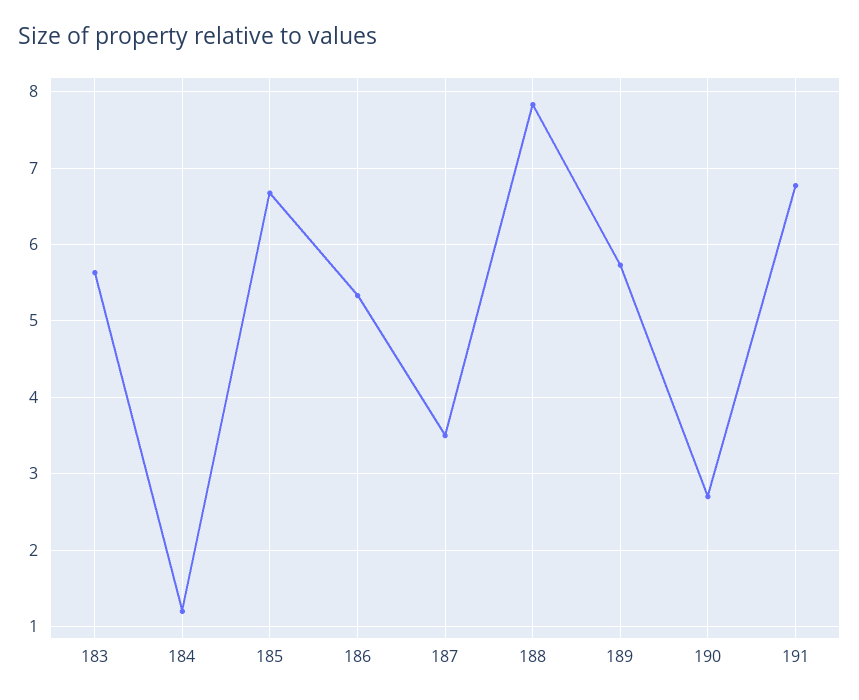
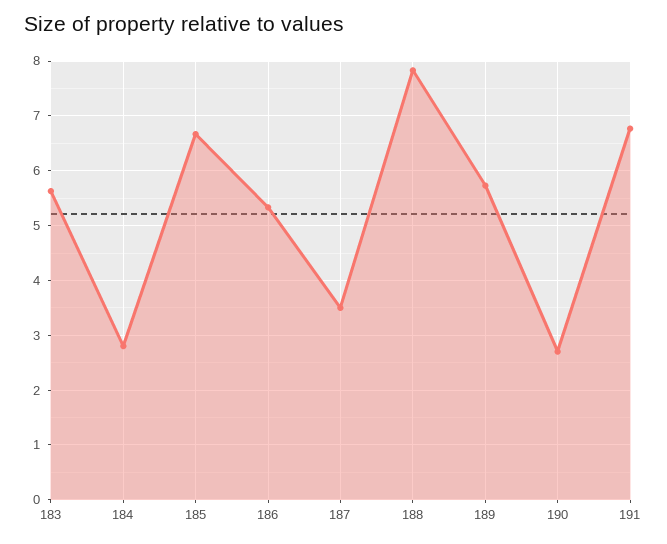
  {
    "183": 5.6,
-   "184": 1.2,
+   "184": 2.8,
    "185": 6.7,
    "186": 5.3,
    "187": 3.5,
    "188": 7.8,
    "189": 5.7,
    "190": 2.7,
    "191": 6.8
  }

